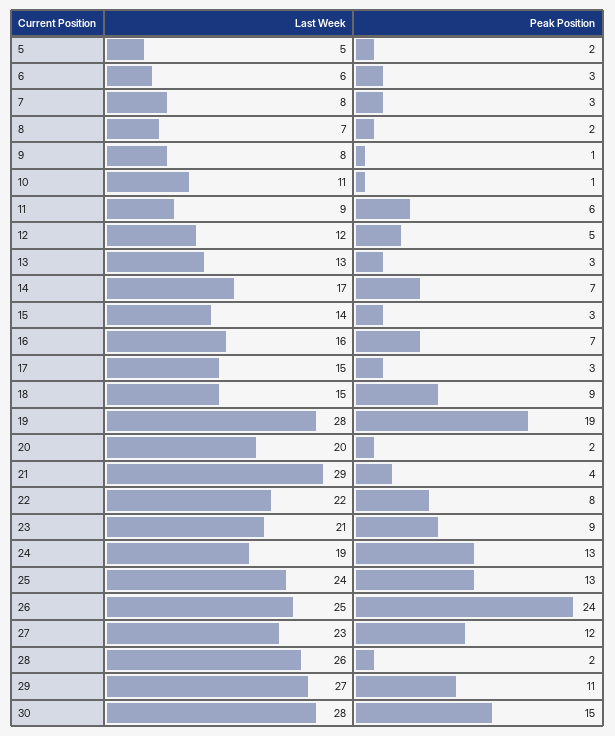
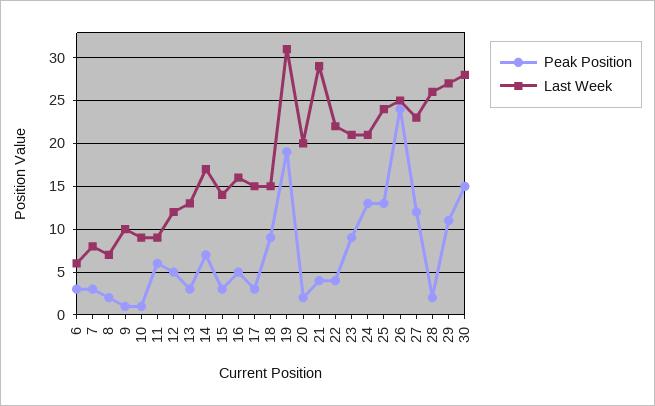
  {
    "Last Week": {
-     "5": 5,
      "6": 6,
      "7": 8,
      "8": 7,
-     "9": 8,
+     "9": 10,
-     "10": 11,
+     "10": 9,
      "11": 9,
      "12": 12,
      "13": 13,
      "14": 17,
      "15": 14,
      "16": 16,
      "17": 15,
      "18": 15,
-     "19": 28,
+     "19": 31,
      "20": 20,
      "21": 29,
      "22": 22,
      "23": 21,
-     "24": 19,
+     "24": 21,
      "25": 24,
      "26": 25,
      "27": 23,
      "28": 26,
      "29": 27,
      "30": 28
    },
    "Peak Position": {
-     "5": 2,
      "6": 3,
      "7": 3,
      "8": 2,
      "9": 1,
      "10": 1,
      "11": 6,
      "12": 5,
      "13": 3,
      "14": 7,
      "15": 3,
-     "16": 7,
+     "16": 5,
      "17": 3,
      "18": 9,
      "19": 19,
      "20": 2,
      "21": 4,
-     "22": 8,
+     "22": 4,
      "23": 9,
      "24": 13,
      "25": 13,
      "26": 24,
      "27": 12,
      "28": 2,
      "29": 11,
      "30": 15
    }
  }

